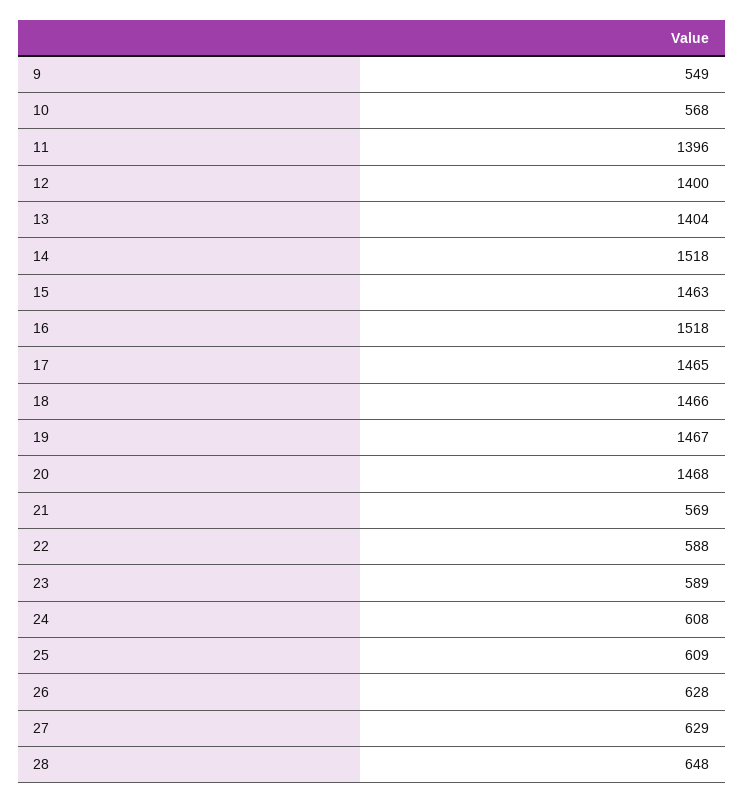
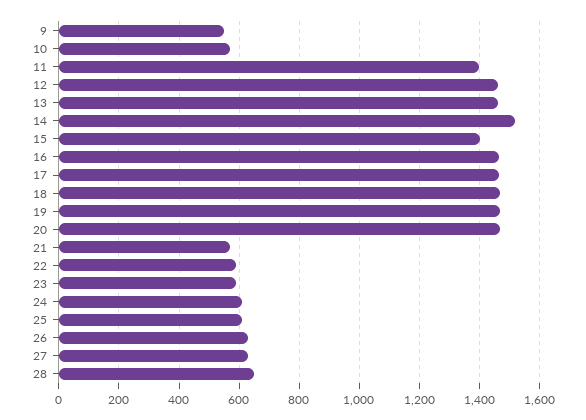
  {
    "9": 549,
    "10": 568,
    "11": 1396,
-   "12": 1400,
+   "12": 1460,
-   "13": 1404,
+   "13": 1460,
    "14": 1518,
-   "15": 1463,
+   "15": 1400,
-   "16": 1518,
+   "16": 1460,
    "17": 1465,
    "18": 1466,
    "19": 1467,
    "20": 1468,
    "21": 569,
    "22": 588,
    "23": 589,
    "24": 608,
    "25": 609,
    "26": 628,
    "27": 629,
    "28": 648
  }

